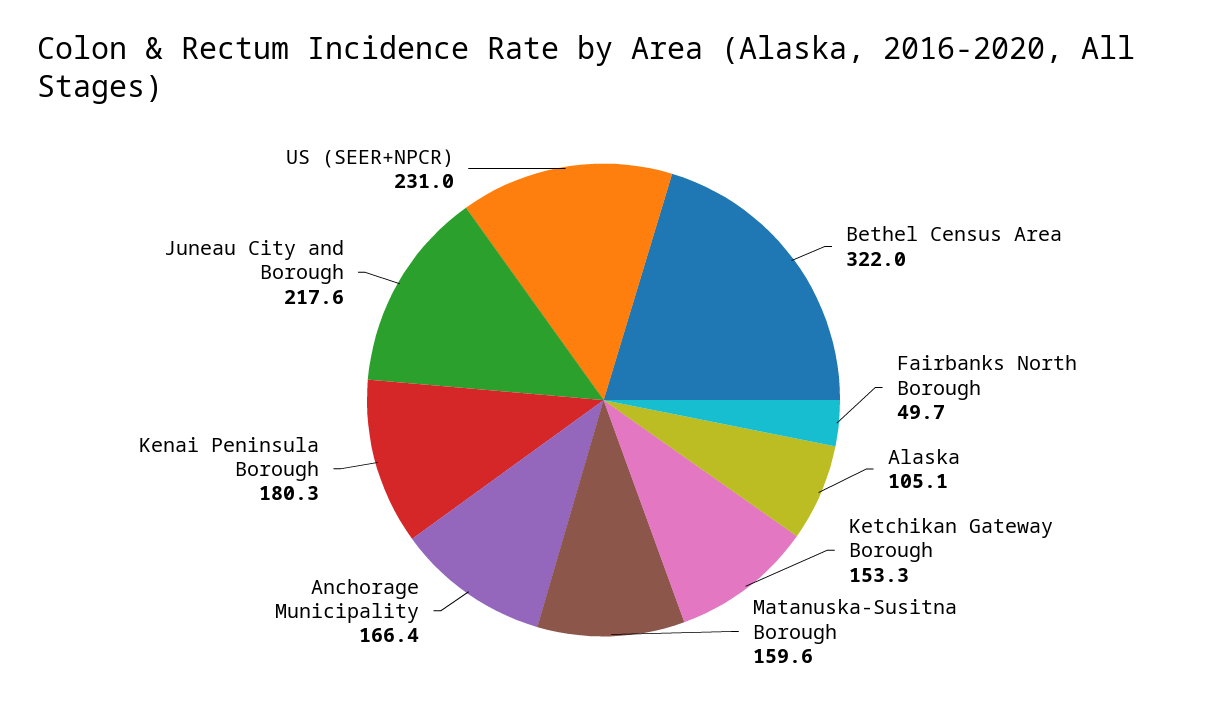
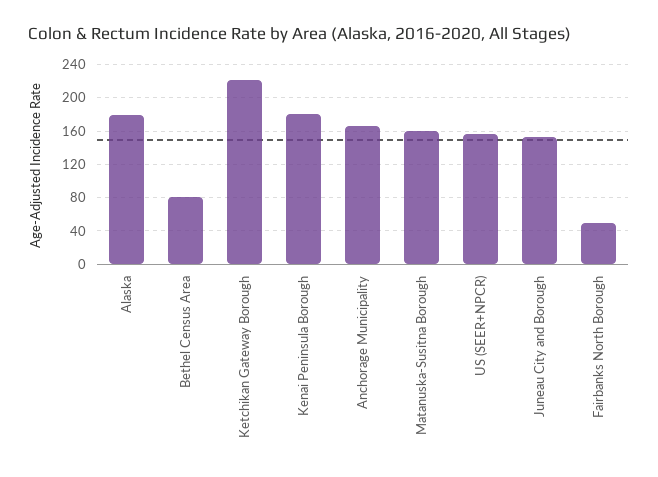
  {
-   "Bethel Census Area": 322,
+   "Bethel Census Area": 80,
    "Fairbanks North Borough": 49.7,
-   "Alaska": 105.1,
+   "Alaska": 180,
-   "Ketchikan Gateway Borough": 153.3,
+   "Ketchikan Gateway Borough": 220,
    "Matanuska-Susitna Borough": 159.6,
    "Anchorage Municipality": 166.4,
    "Kenai Peninsula Borough": 180.3,
-   "Juneau City and Borough": 217.6,
+   "Juneau City and Borough": 150,
-   "US (SEER+NPCR)": 231
+   "US (SEER+NPCR)": 160
  }

